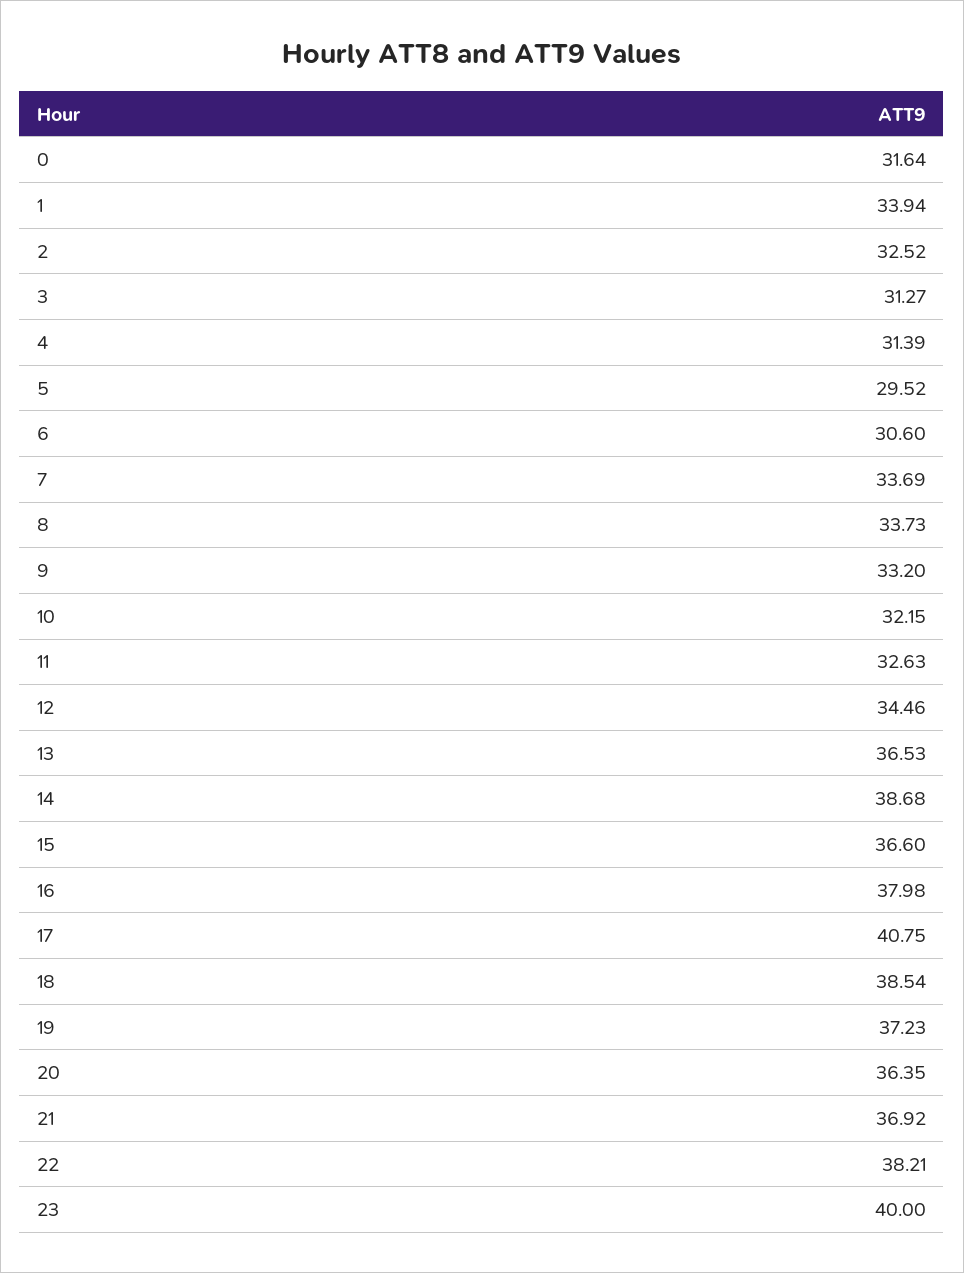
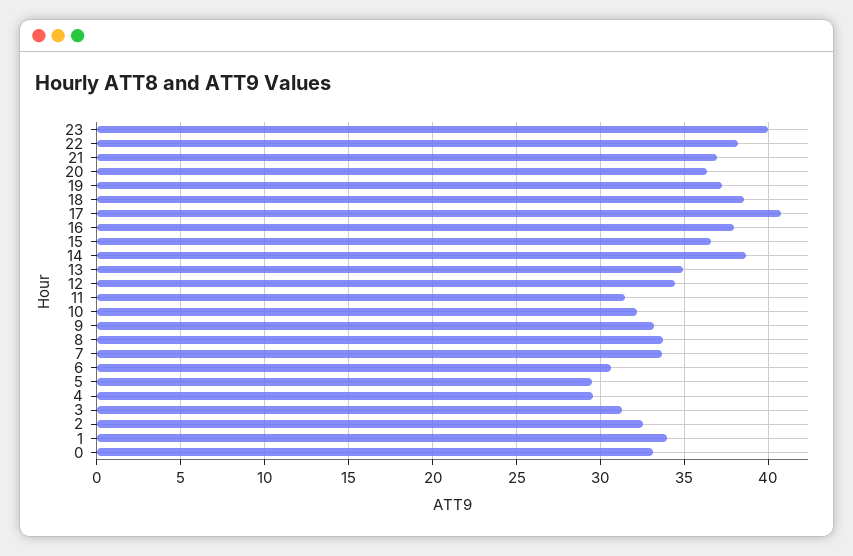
  {
-   "0": 31.64,
+   "0": 33,
    "1": 33.94,
    "2": 32.52,
    "3": 31.27,
-   "4": 31.39,
+   "4": 29.5,
    "5": 29.52,
    "6": 30.6,
    "7": 33.69,
    "8": 33.73,
    "9": 33.2,
    "10": 32.15,
-   "11": 32.63,
+   "11": 31.5,
    "12": 34.46,
-   "13": 36.53,
+   "13": 35,
    "14": 38.68,
    "15": 36.6,
    "16": 37.98,
    "17": 40.75,
    "18": 38.54,
    "19": 37.23,
    "20": 36.35,
    "21": 36.92,
    "22": 38.21,
    "23": 40
  }

